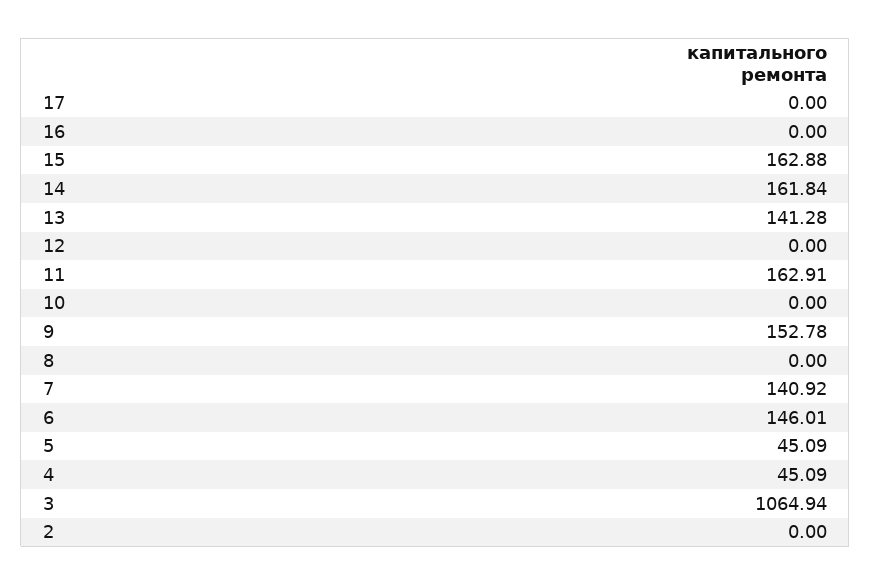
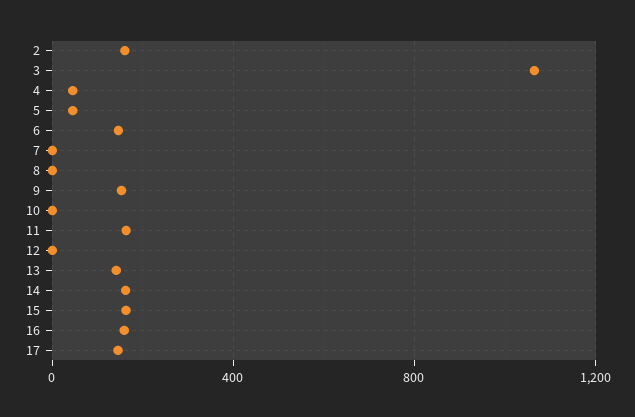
  {
-   "17": 0,
+   "17": 150,
-   "16": 0,
+   "16": 150,
    "15": 162.88,
    "14": 161.84,
    "13": 141.28,
    "12": 0,
    "11": 162.91,
    "10": 0,
    "9": 152.78,
    "8": 0,
-   "7": 140.92,
+   "7": 0,
    "6": 146.01,
    "5": 45.09,
    "4": 45.09,
    "3": 1064.94,
-   "2": 0
+   "2": 150
  }

